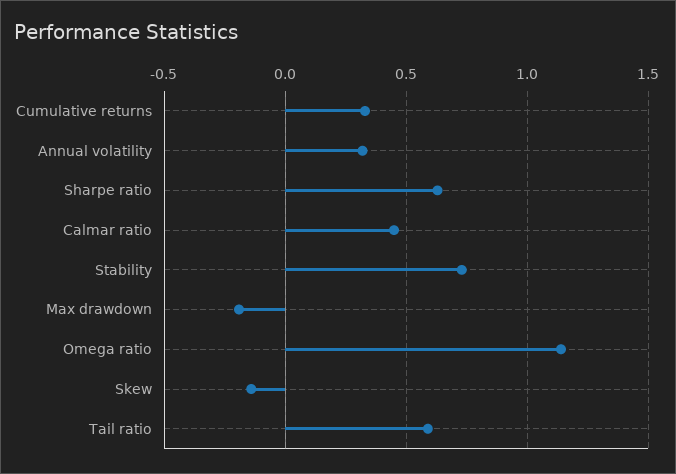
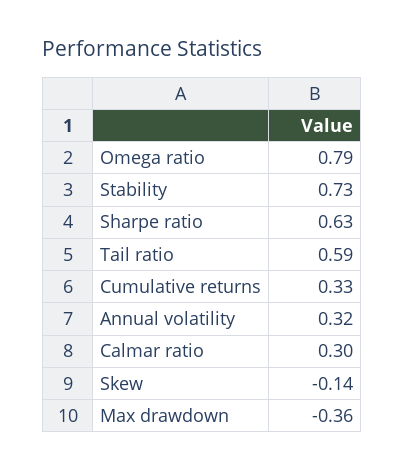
  {
    "Cumulative returns": 0.33,
    "Annual volatility": 0.32,
    "Sharpe ratio": 0.63,
-   "Calmar ratio": 0.45,
+   "Calmar ratio": 0.3,
    "Stability": 0.73,
-   "Max drawdown": -0.2,
+   "Max drawdown": -0.36,
-   "Omega ratio": 1.15,
+   "Omega ratio": 0.79,
    "Skew": -0.14,
    "Tail ratio": 0.59
  }

